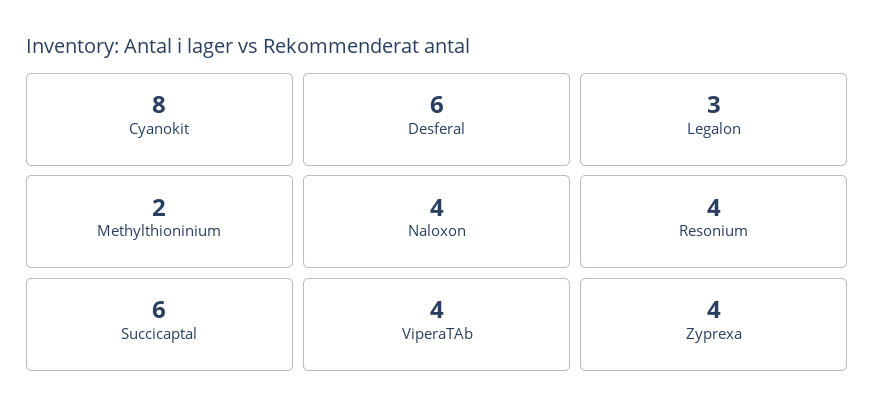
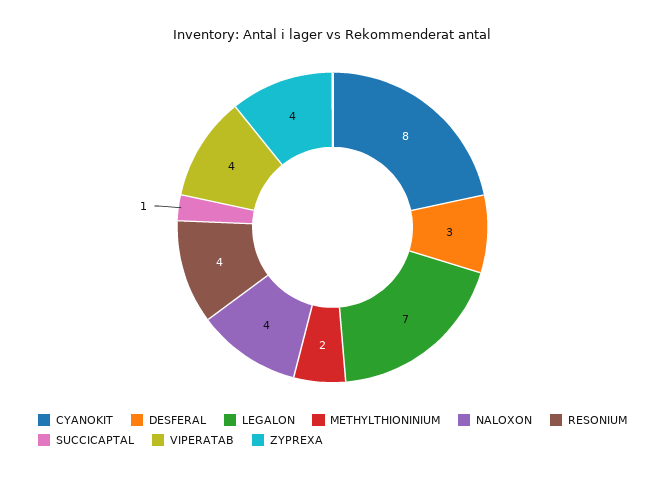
  {
    "Cyanokit": 8,
-   "Desferal": 6,
+   "Desferal": 3,
-   "Legalon": 3,
+   "Legalon": 7,
    "Methylthioninium": 2,
    "Naloxon": 4,
    "Resonium": 4,
-   "Succicaptal": 6,
+   "Succicaptal": 1,
    "ViperaTAb": 4,
    "Zyprexa": 4
  }

